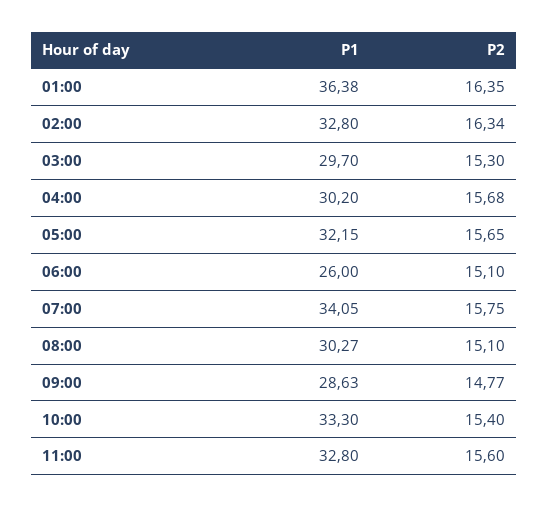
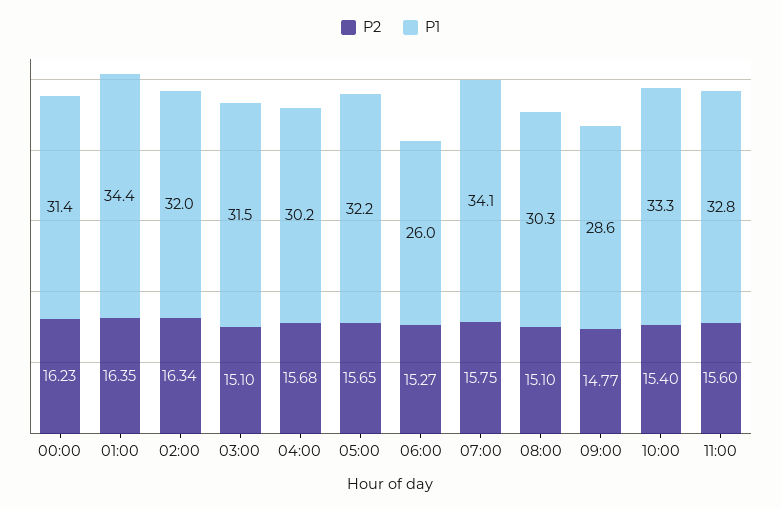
  {
    "P1": {
-     "01:00": 36.38,
+     "01:00": 34.4,
-     "02:00": 32.8,
+     "02:00": 32,
-     "03:00": 29.7,
+     "03:00": 31.5,
      "04:00": 30.2,
      "05:00": 32.15,
      "06:00": 26,
      "07:00": 34.05,
      "08:00": 30.27,
      "09:00": 28.63,
      "10:00": 33.3,
-     "11:00": 32.8
+     "11:00": 32.8,
+     "00:00": 31.4
    },
    "P2": {
      "01:00": 16.35,
      "02:00": 16.34,
-     "03:00": 15.3,
+     "03:00": 15.1,
      "04:00": 15.68,
      "05:00": 15.65,
-     "06:00": 15.1,
+     "06:00": 15.27,
      "07:00": 15.75,
      "08:00": 15.1,
      "09:00": 14.77,
      "10:00": 15.4,
-     "11:00": 15.6
+     "11:00": 15.6,
+     "00:00": 16.23
    }
  }

